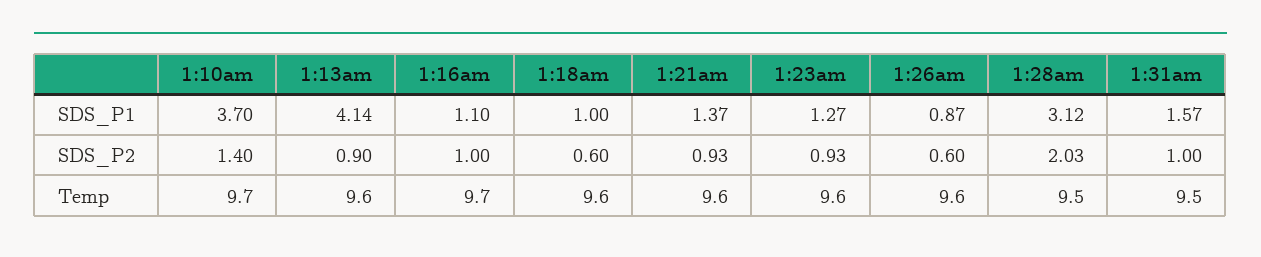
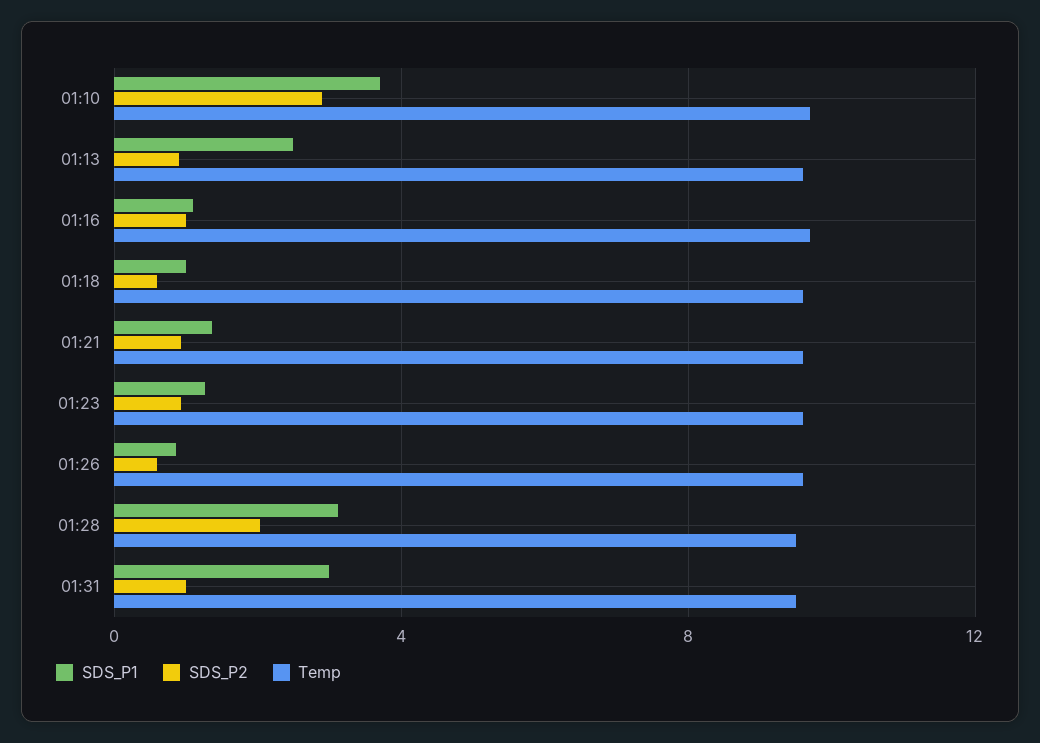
  {
    "SDS_P1": {
      "1:10am": 3.7,
-     "1:13am": 4.14,
+     "1:13am": 2.5,
      "1:16am": 1.1,
      "1:18am": 1,
      "1:21am": 1.37,
      "1:23am": 1.27,
      "1:26am": 0.87,
      "1:28am": 3.12,
-     "1:31am": 1.57
+     "1:31am": 3
    },
    "SDS_P2": {
-     "1:10am": 1.4,
+     "1:10am": 3,
      "1:13am": 0.9,
      "1:16am": 1,
      "1:18am": 0.6,
      "1:21am": 0.93,
      "1:23am": 0.93,
      "1:26am": 0.6,
      "1:28am": 2.03,
      "1:31am": 1
    },
    "Temp": {
      "1:10am": 9.7,
      "1:13am": 9.6,
      "1:16am": 9.7,
      "1:18am": 9.6,
      "1:21am": 9.6,
      "1:23am": 9.6,
      "1:26am": 9.6,
      "1:28am": 9.5,
      "1:31am": 9.5
    }
  }

